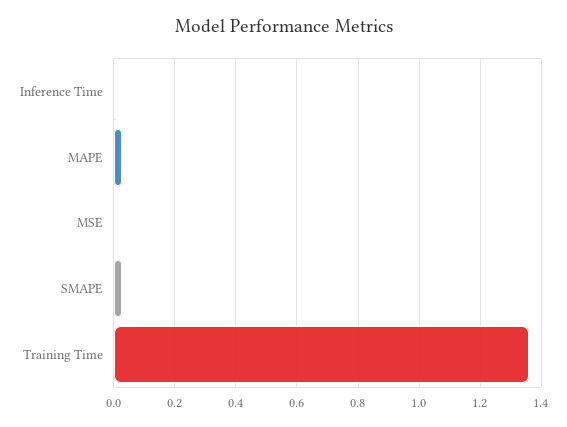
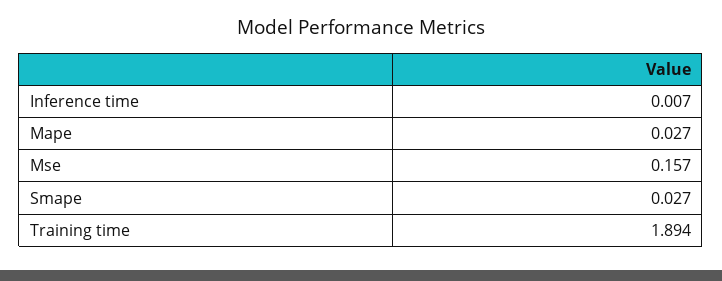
  {
    "Inference Time": 0.007,
    "MAPE": 0.027,
-   "MSE": 0,
+   "MSE": 0.157,
    "SMAPE": 0.027,
-   "Training Time": 1.36
+   "Training Time": 1.894
  }

